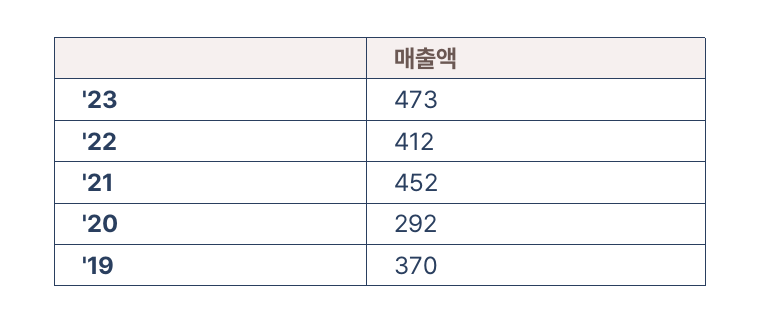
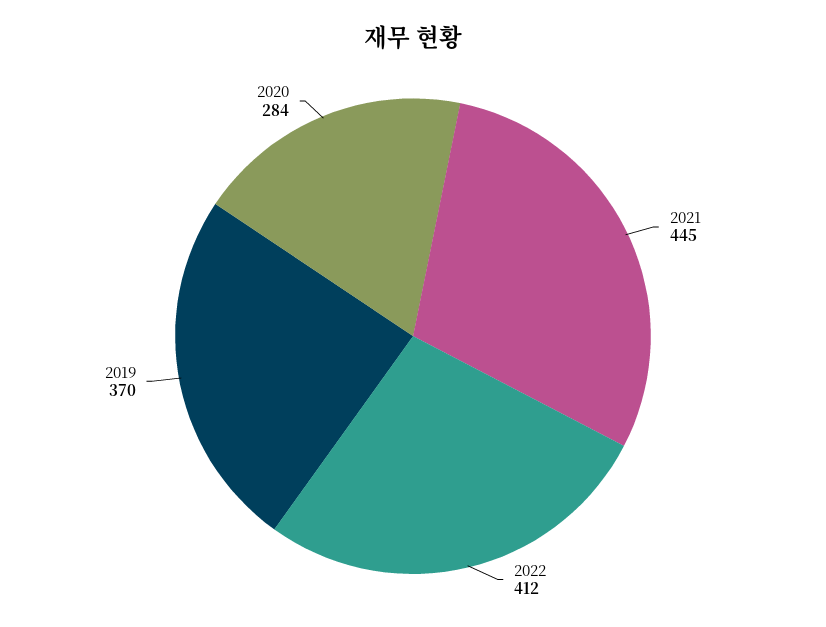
  {
-   "'23": 473,
    "'22": 412,
-   "'21": 452,
+   "'21": 445,
-   "'20": 292,
+   "'20": 284,
    "'19": 370
  }

